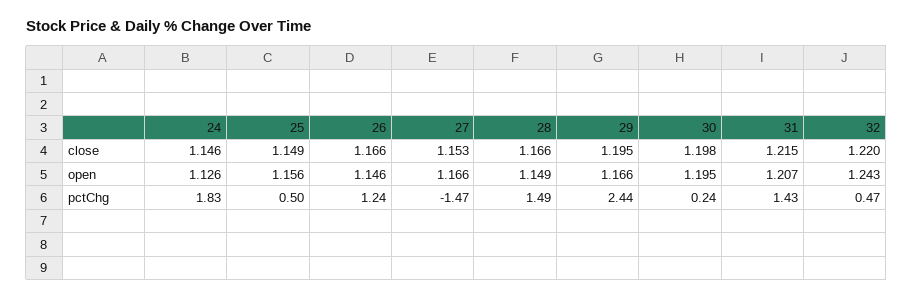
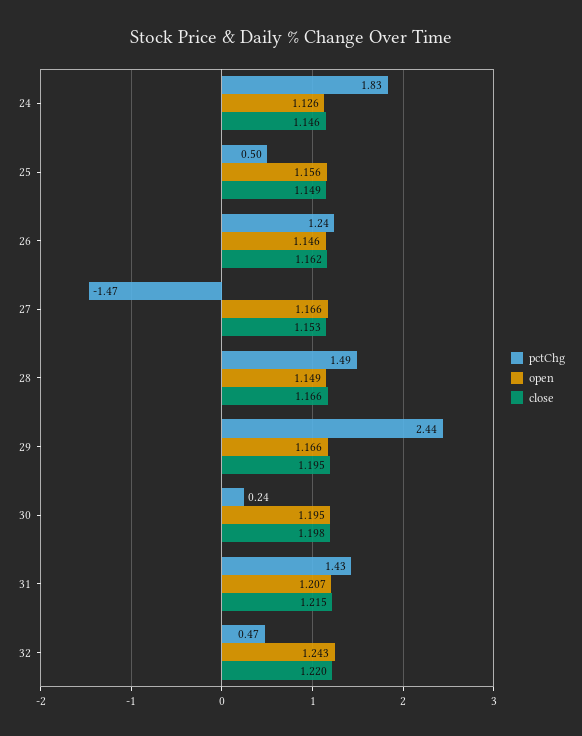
  {
    "close": {
      "24": 1.146,
      "25": 1.149,
-     "26": 1.166,
+     "26": 1.162,
      "27": 1.153,
      "28": 1.166,
      "29": 1.195,
      "30": 1.198,
      "31": 1.215,
      "32": 1.22
    },
    "open": {
      "24": 1.126,
      "25": 1.156,
      "26": 1.146,
      "27": 1.166,
      "28": 1.149,
      "29": 1.166,
      "30": 1.195,
      "31": 1.207,
      "32": 1.243
    },
    "pctChg": {
      "24": 1.83,
      "25": 0.5,
      "26": 1.24,
      "27": -1.47,
      "28": 1.49,
      "29": 2.44,
      "30": 0.24,
      "31": 1.43,
      "32": 0.47
    }
  }

